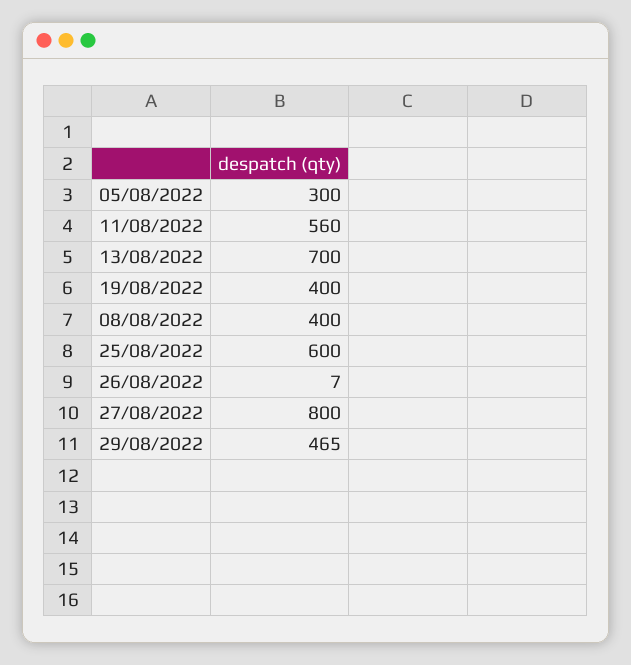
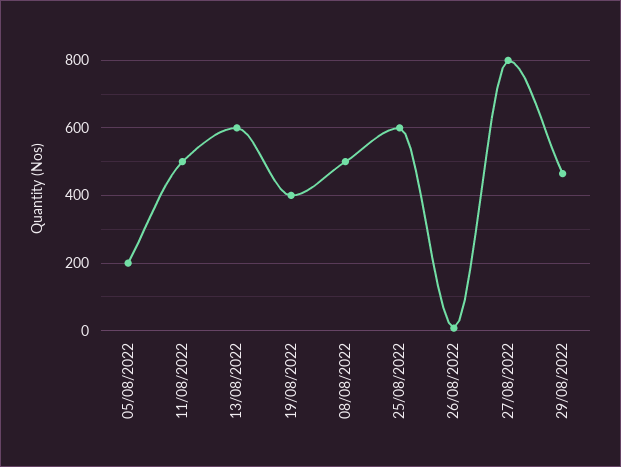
  {
-   "05/08/2022": 300,
+   "05/08/2022": 200,
-   "11/08/2022": 560,
+   "11/08/2022": 500,
-   "13/08/2022": 700,
+   "13/08/2022": 600,
    "19/08/2022": 400,
-   "08/08/2022": 400,
+   "08/08/2022": 500,
    "25/08/2022": 600,
    "26/08/2022": 7,
    "27/08/2022": 800,
    "29/08/2022": 465
  }

